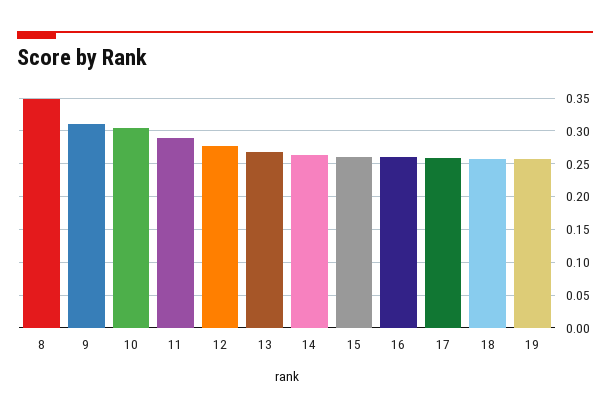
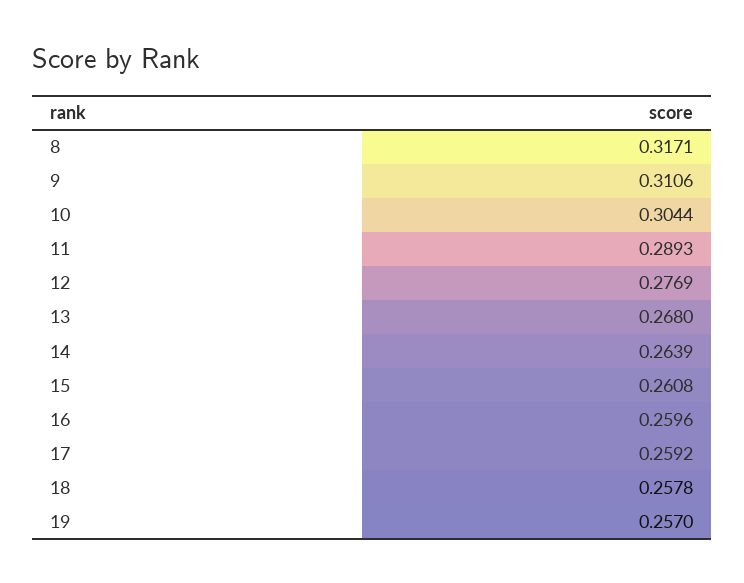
  {
-   "8": 0.35,
+   "8": 0.3171,
    "9": 0.3106,
    "10": 0.3044,
    "11": 0.2893,
    "12": 0.2769,
    "13": 0.268,
    "14": 0.2639,
    "15": 0.2608,
    "16": 0.2596,
    "17": 0.2592,
    "18": 0.2578,
    "19": 0.257
  }

